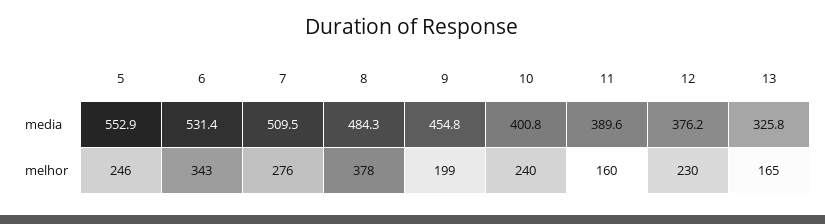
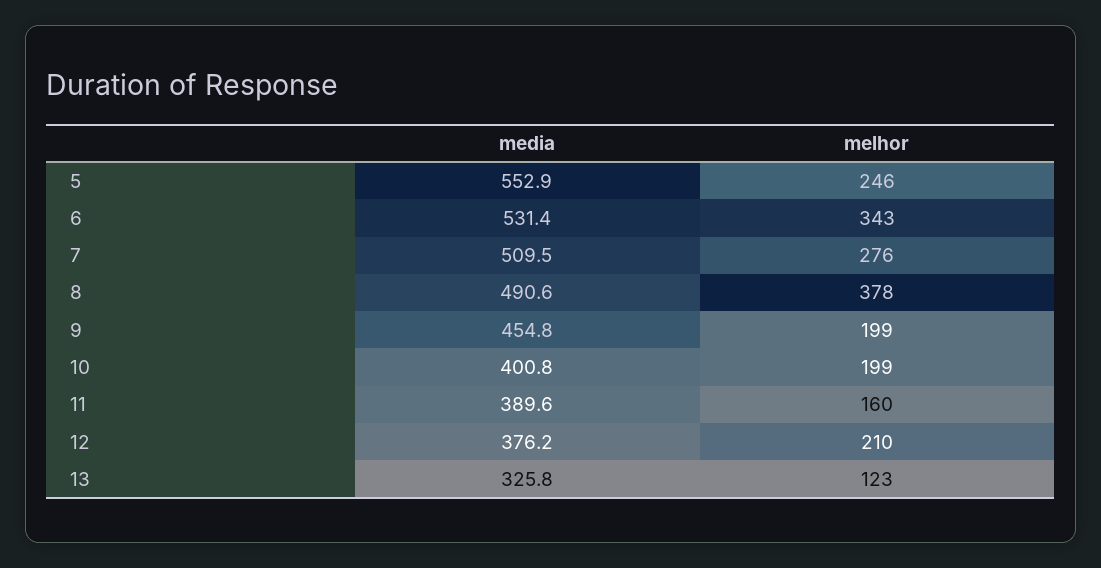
  {
    "5": {
      "media": 552.9,
      "melhor": 246
    },
    "6": {
      "media": 531.4,
      "melhor": 343
    },
    "7": {
      "media": 509.5,
      "melhor": 276
    },
    "8": {
-     "media": 484.3,
+     "media": 490.6,
      "melhor": 378
    },
    "9": {
      "media": 454.8,
      "melhor": 199
    },
    "10": {
      "media": 400.8,
-     "melhor": 240
+     "melhor": 199
    },
    "11": {
      "media": 389.6,
      "melhor": 160
    },
    "12": {
      "media": 376.2,
-     "melhor": 230
+     "melhor": 210
    },
    "13": {
      "media": 325.8,
-     "melhor": 165
+     "melhor": 123
    }
  }

